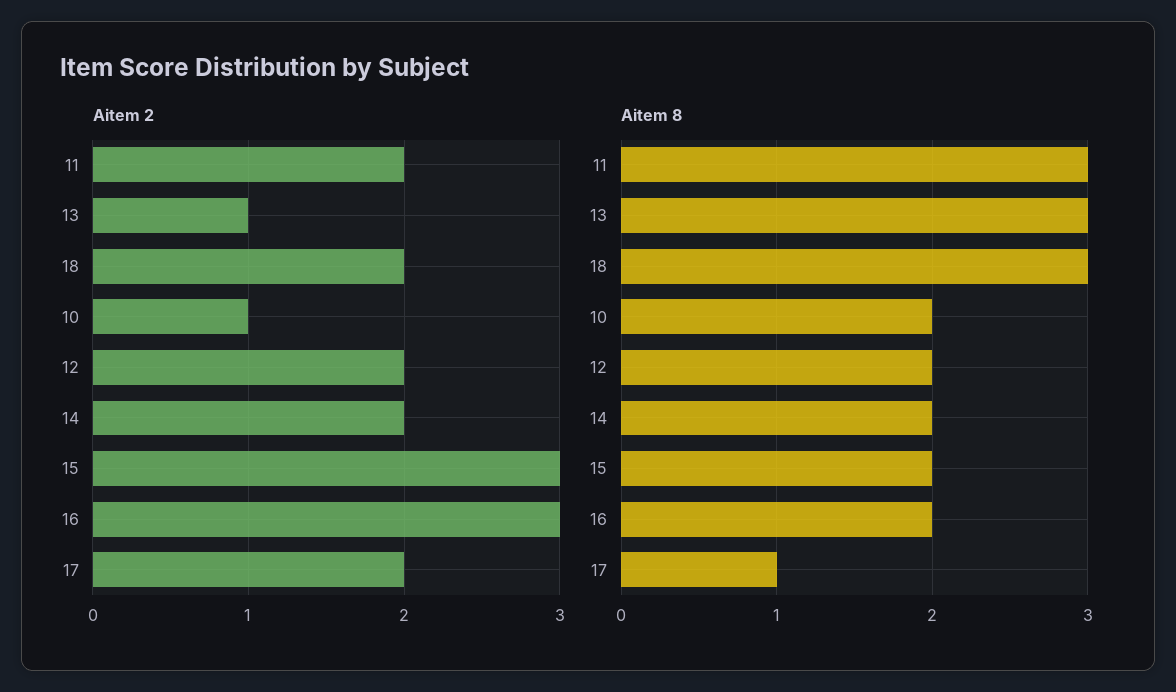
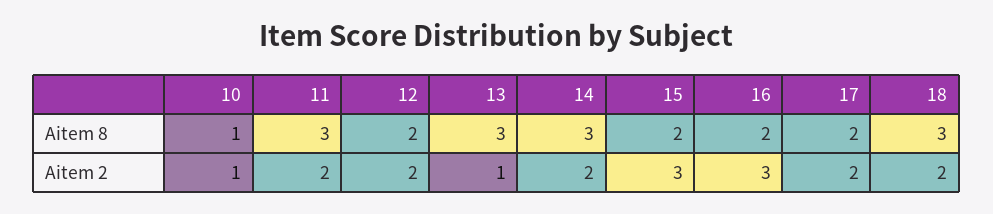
  {
    "Aitem 2": {
      "11": 2,
      "13": 1,
      "18": 2,
      "10": 1,
      "12": 2,
      "14": 2,
      "15": 3,
      "16": 3,
      "17": 2
    },
    "Aitem 8": {
      "11": 3,
      "13": 3,
      "18": 3,
-     "10": 2,
+     "10": 1,
      "12": 2,
-     "14": 2,
+     "14": 3,
      "15": 2,
      "16": 2,
-     "17": 1
+     "17": 2
    }
  }

